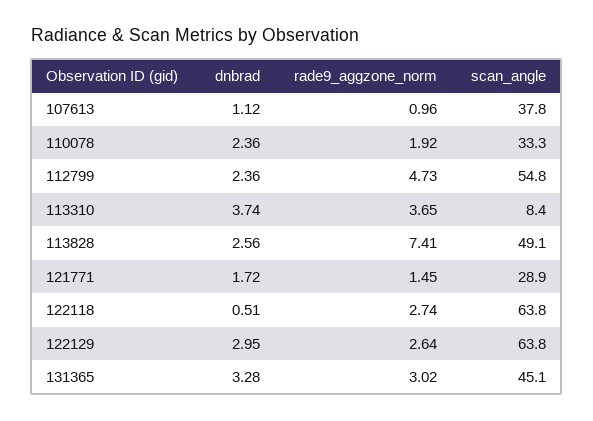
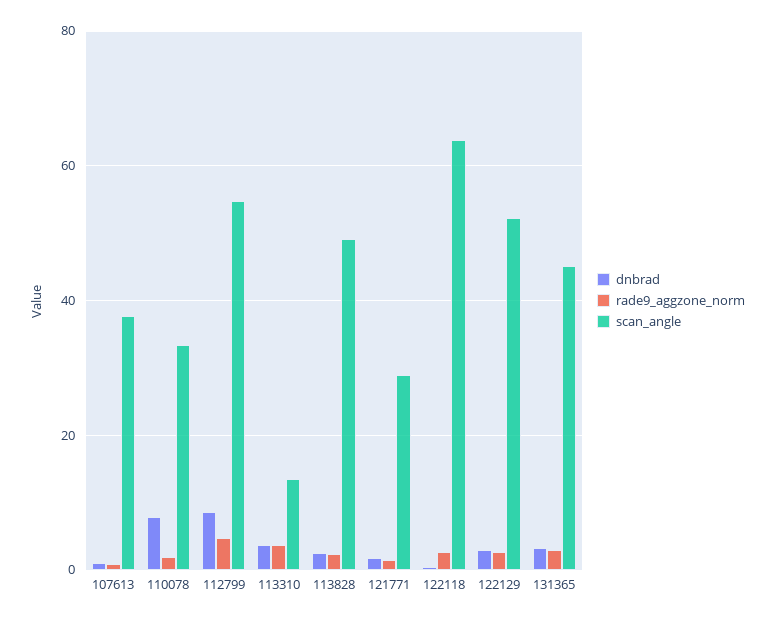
  {
    "dnbrad": {
      "107613": 1.12,
-     "110078": 2.36,
+     "110078": 8,
-     "112799": 2.36,
+     "112799": 8,
      "113310": 3.74,
      "113828": 2.56,
      "121771": 1.72,
      "122118": 0.51,
      "122129": 2.95,
      "131365": 3.28
    },
    "rade9_aggzone_norm": {
      "107613": 0.96,
      "110078": 1.92,
      "112799": 4.73,
      "113310": 3.65,
-     "113828": 7.41,
+     "113828": 2,
      "121771": 1.45,
      "122118": 2.74,
      "122129": 2.64,
      "131365": 3.02
    },
    "scan_angle": {
      "107613": 37.8,
      "110078": 33.3,
      "112799": 54.8,
-     "113310": 8.4,
+     "113310": 14,
      "113828": 49.1,
      "121771": 28.9,
      "122118": 63.8,
-     "122129": 63.8,
+     "122129": 52,
      "131365": 45.1
    }
  }

